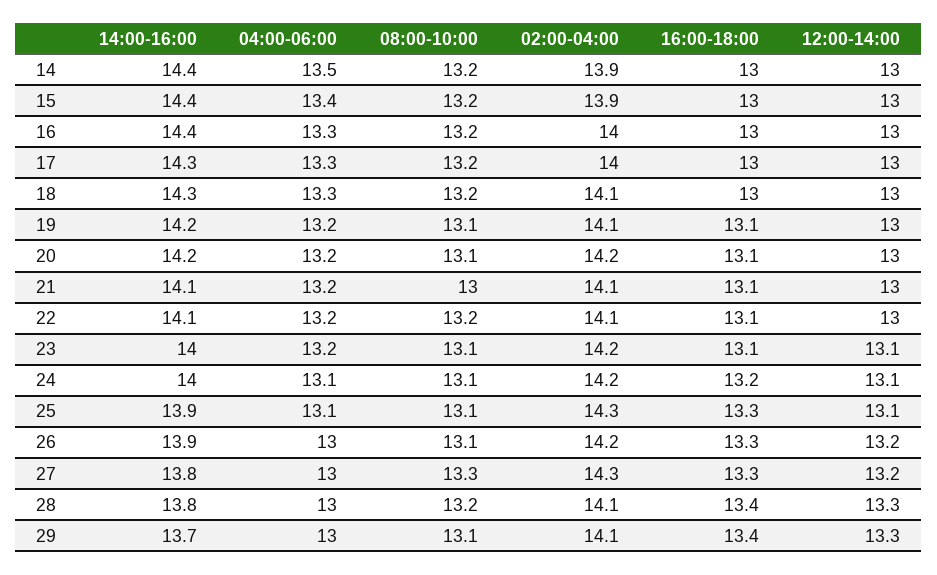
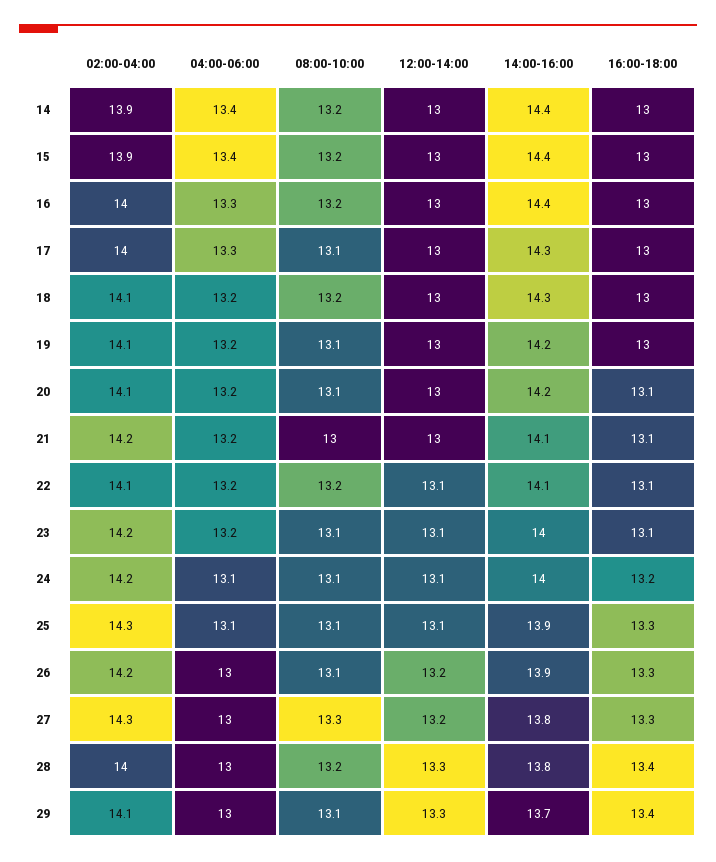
  {
    "14:00-16:00": {
      "14": 14.4,
      "15": 14.4,
      "16": 14.4,
      "17": 14.3,
      "18": 14.3,
      "19": 14.2,
      "20": 14.2,
      "21": 14.1,
      "22": 14.1,
      "23": 14,
      "24": 14,
      "25": 13.9,
      "26": 13.9,
      "27": 13.8,
      "28": 13.8,
      "29": 13.7
    },
    "04:00-06:00": {
-     "14": 13.5,
+     "14": 13.4,
      "15": 13.4,
      "16": 13.3,
      "17": 13.3,
-     "18": 13.3,
+     "18": 13.2,
      "19": 13.2,
      "20": 13.2,
      "21": 13.2,
      "22": 13.2,
      "23": 13.2,
      "24": 13.1,
      "25": 13.1,
      "26": 13,
      "27": 13,
      "28": 13,
      "29": 13
    },
    "08:00-10:00": {
      "14": 13.2,
      "15": 13.2,
      "16": 13.2,
-     "17": 13.2,
+     "17": 13.1,
      "18": 13.2,
      "19": 13.1,
      "20": 13.1,
      "21": 13,
      "22": 13.2,
      "23": 13.1,
      "24": 13.1,
      "25": 13.1,
      "26": 13.1,
      "27": 13.3,
      "28": 13.2,
      "29": 13.1
    },
    "02:00-04:00": {
      "14": 13.9,
      "15": 13.9,
      "16": 14,
      "17": 14,
      "18": 14.1,
      "19": 14.1,
-     "20": 14.2,
+     "20": 14.1,
-     "21": 14.1,
+     "21": 14.2,
      "22": 14.1,
      "23": 14.2,
      "24": 14.2,
      "25": 14.3,
      "26": 14.2,
      "27": 14.3,
-     "28": 14.1,
+     "28": 14,
      "29": 14.1
    },
    "16:00-18:00": {
      "14": 13,
      "15": 13,
      "16": 13,
      "17": 13,
      "18": 13,
-     "19": 13.1,
+     "19": 13,
      "20": 13.1,
      "21": 13.1,
      "22": 13.1,
      "23": 13.1,
      "24": 13.2,
      "25": 13.3,
      "26": 13.3,
      "27": 13.3,
      "28": 13.4,
      "29": 13.4
    },
    "12:00-14:00": {
      "14": 13,
      "15": 13,
      "16": 13,
      "17": 13,
      "18": 13,
      "19": 13,
      "20": 13,
      "21": 13,
-     "22": 13,
+     "22": 13.1,
      "23": 13.1,
      "24": 13.1,
      "25": 13.1,
      "26": 13.2,
      "27": 13.2,
      "28": 13.3,
      "29": 13.3
    }
  }

